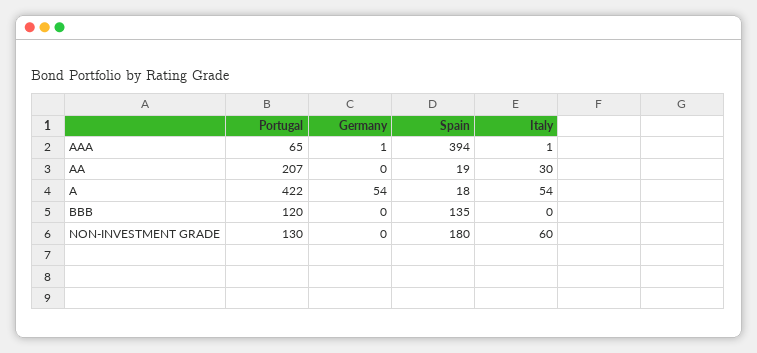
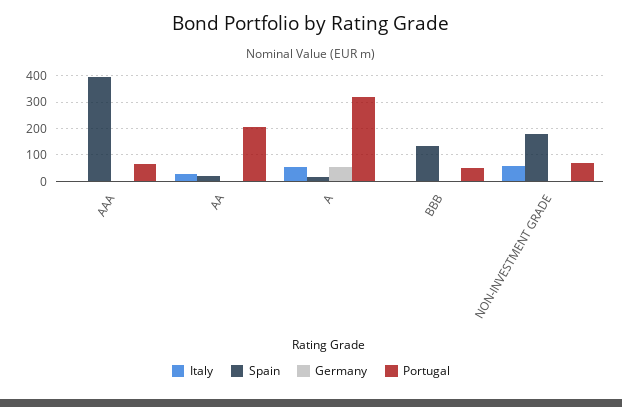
  {
    "Portugal": {
      "AAA": 65,
      "AA": 207,
-     "A": 422,
+     "A": 325,
-     "BBB": 120,
+     "BBB": 50,
-     "NON-INVESTMENT GRADE": 130
+     "NON-INVESTMENT GRADE": 75
    },
    "Germany": {
      "AAA": 1,
      "AA": 0,
      "A": 54,
      "BBB": 0,
      "NON-INVESTMENT GRADE": 0
    },
    "Spain": {
      "AAA": 394,
      "AA": 19,
      "A": 18,
      "BBB": 135,
      "NON-INVESTMENT GRADE": 180
    },
    "Italy": {
      "AAA": 1,
      "AA": 30,
      "A": 54,
      "BBB": 0,
      "NON-INVESTMENT GRADE": 60
    }
  }

